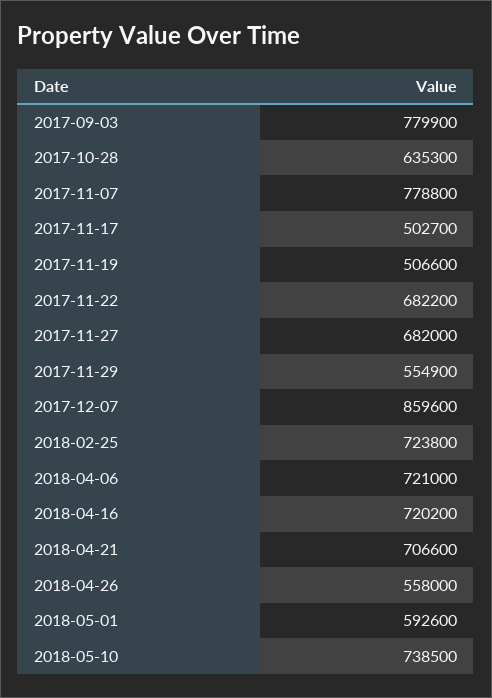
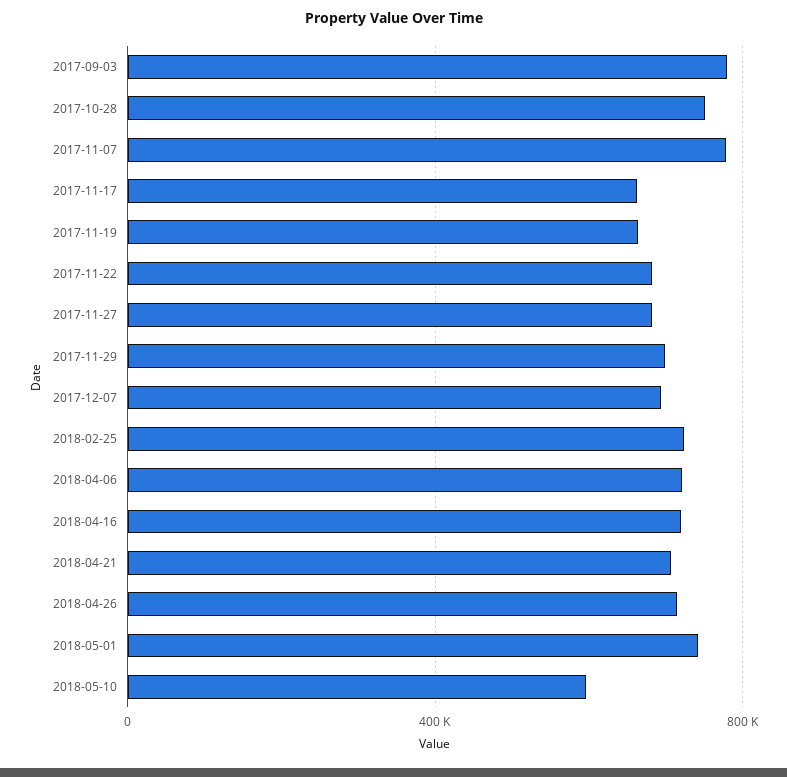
  {
    "2017-09-03": 779900,
-   "2017-10-28": 635300,
+   "2017-10-28": 750000,
    "2017-11-07": 778800,
-   "2017-11-17": 502700,
+   "2017-11-17": 650000,
-   "2017-11-19": 506600,
+   "2017-11-19": 650000,
    "2017-11-22": 682200,
    "2017-11-27": 682000,
-   "2017-11-29": 554900,
+   "2017-11-29": 700000,
-   "2017-12-07": 859600,
+   "2017-12-07": 700000,
    "2018-02-25": 723800,
    "2018-04-06": 721000,
    "2018-04-16": 720200,
    "2018-04-21": 706600,
-   "2018-04-26": 558000,
+   "2018-04-26": 700000,
-   "2018-05-01": 592600,
+   "2018-05-01": 750000,
-   "2018-05-10": 738500
+   "2018-05-10": 600000
  }

